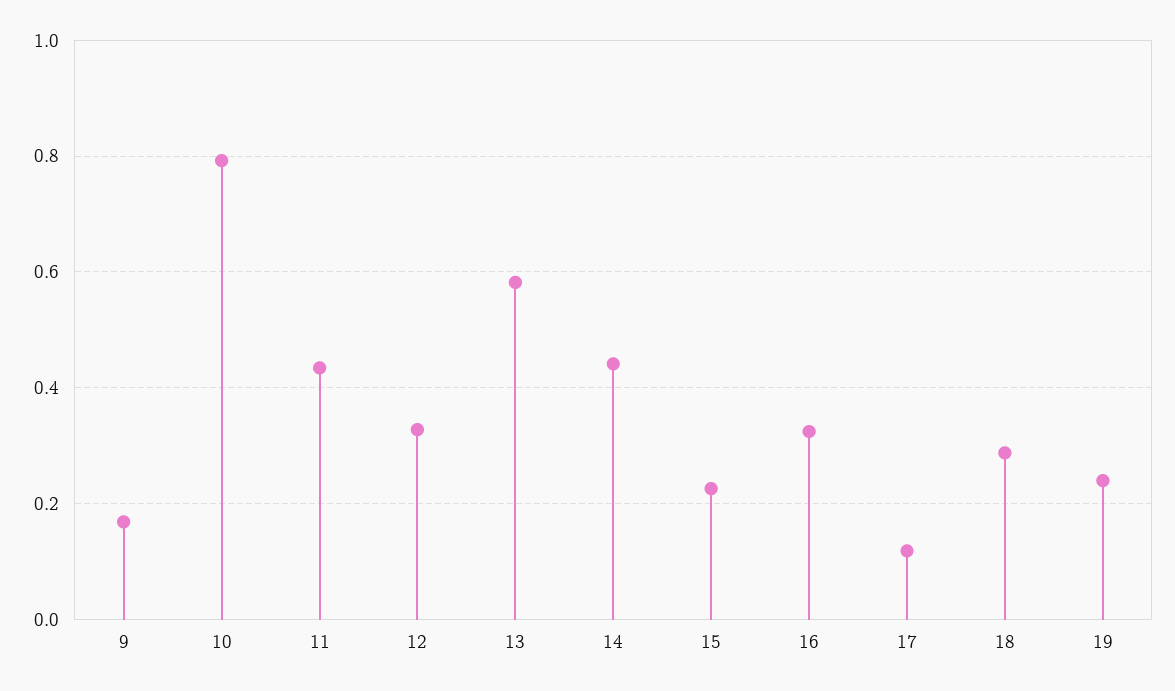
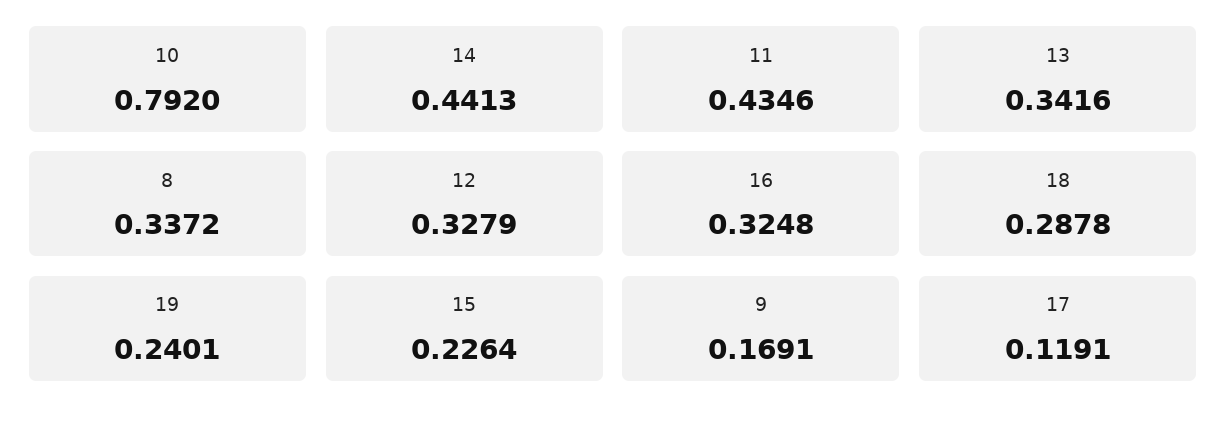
  {
    "9": 0.1691,
    "10": 0.792,
    "11": 0.4346,
    "12": 0.3279,
-   "13": 0.58,
+   "13": 0.3416,
    "14": 0.4413,
    "15": 0.2264,
    "16": 0.3248,
    "17": 0.1191,
    "18": 0.2878,
-   "19": 0.2401
+   "19": 0.2401,
+   "8": 0.3372
  }

